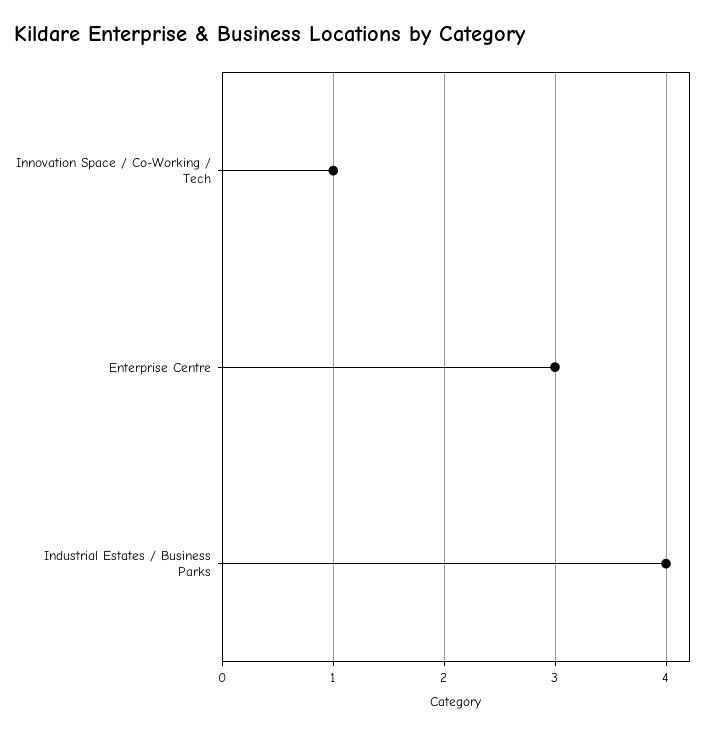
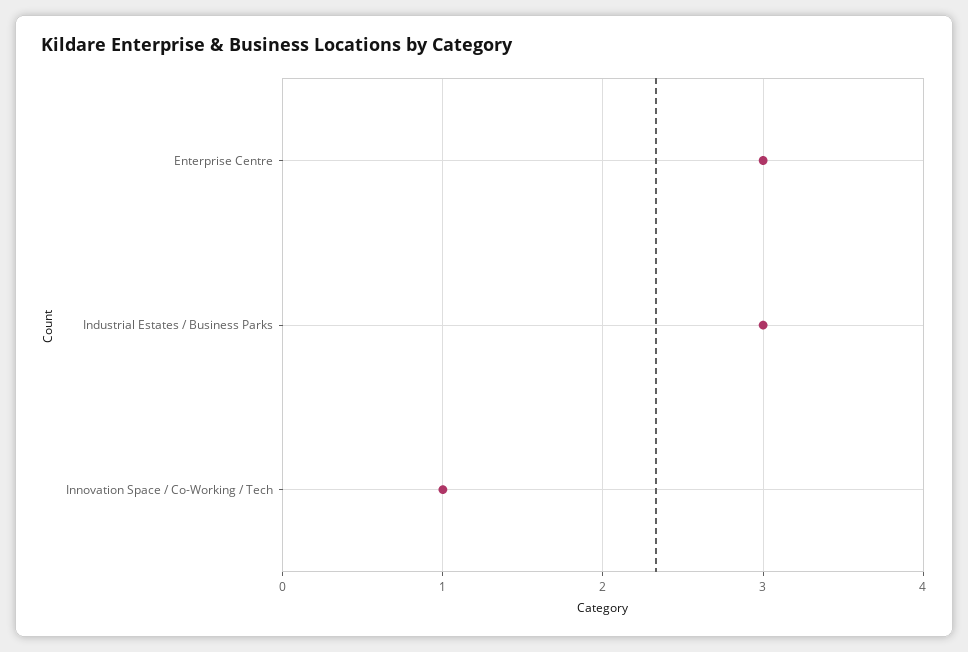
  {
    "Innovation Space / Co-Working / Tech": 1,
    "Enterprise Centre": 3,
-   "Industrial Estates / Business Parks": 4
+   "Industrial Estates / Business Parks": 3
  }

